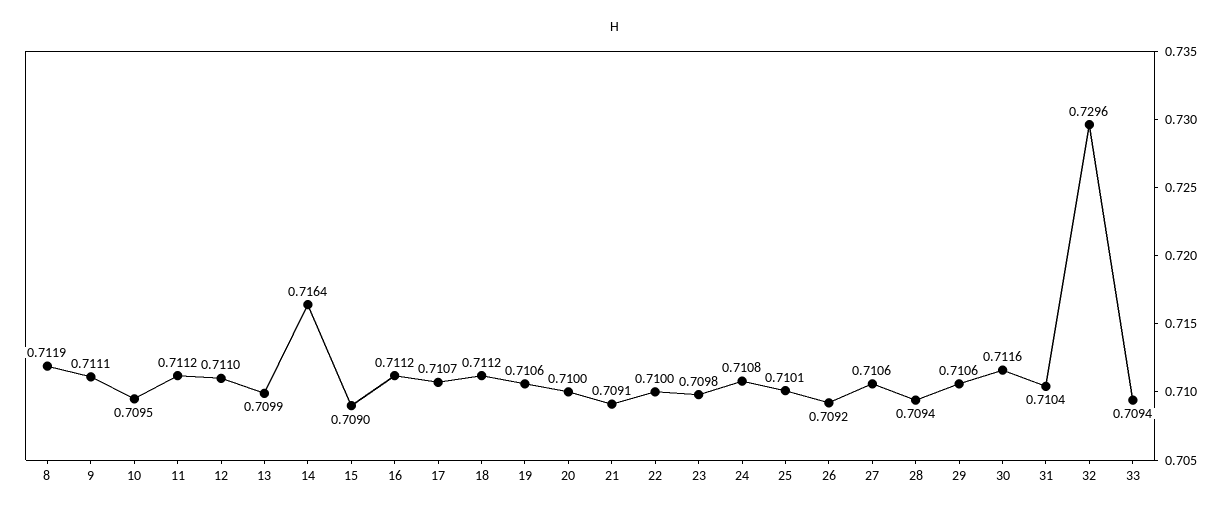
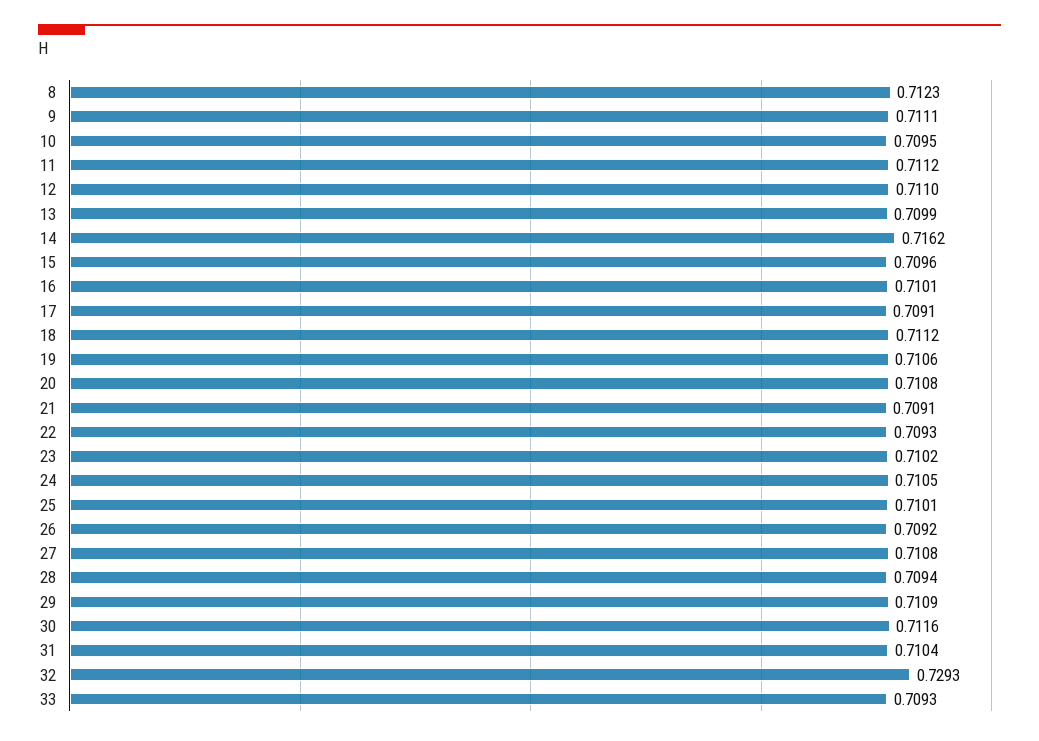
  {
-   "8": 0.7119,
+   "8": 0.7123,
    "9": 0.7111,
    "10": 0.7095,
    "11": 0.7112,
    "12": 0.711,
    "13": 0.7099,
-   "14": 0.7164,
+   "14": 0.7162,
-   "15": 0.709,
+   "15": 0.7096,
-   "16": 0.7112,
+   "16": 0.7101,
-   "17": 0.7107,
+   "17": 0.7091,
    "18": 0.7112,
    "19": 0.7106,
-   "20": 0.71,
+   "20": 0.7108,
    "21": 0.7091,
-   "22": 0.71,
+   "22": 0.7093,
-   "23": 0.7098,
+   "23": 0.7102,
-   "24": 0.7108,
+   "24": 0.7105,
    "25": 0.7101,
    "26": 0.7092,
-   "27": 0.7106,
+   "27": 0.7108,
    "28": 0.7094,
-   "29": 0.7106,
+   "29": 0.7109,
    "30": 0.7116,
    "31": 0.7104,
-   "32": 0.7296,
+   "32": 0.7293,
-   "33": 0.7094
+   "33": 0.7093
  }

